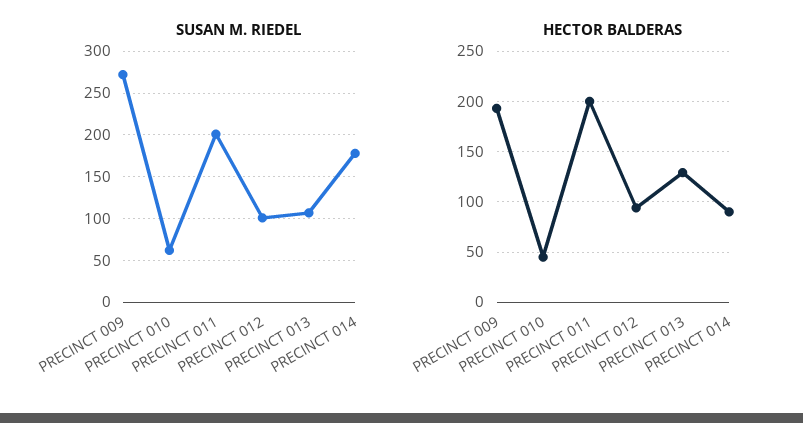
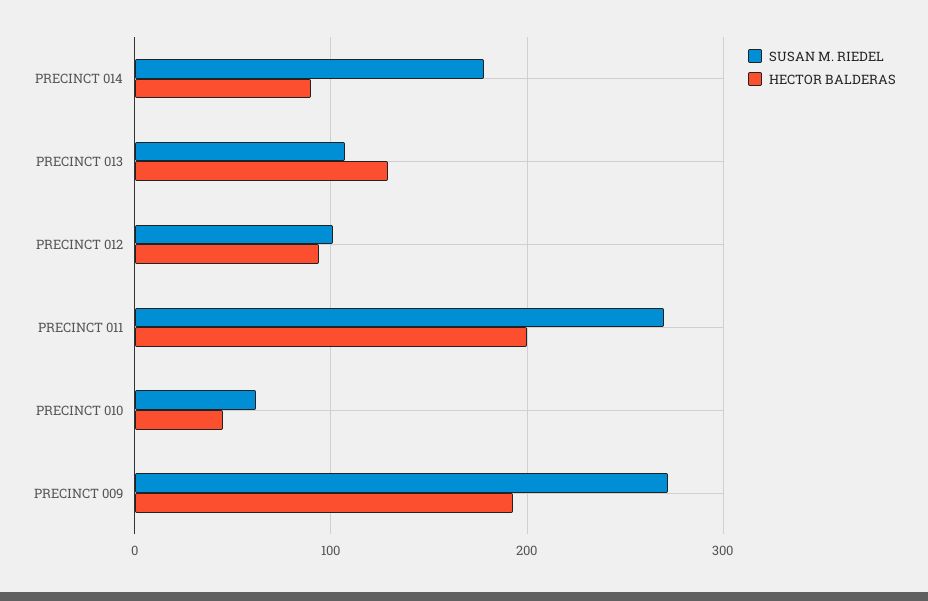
  {
    "SUSAN M. RIEDEL": {
      "PRECINCT 009": 270,
      "PRECINCT 010": 60,
-     "PRECINCT 011": 200,
+     "PRECINCT 011": 270,
      "PRECINCT 012": 100,
      "PRECINCT 013": 110,
      "PRECINCT 014": 180
    },
    "HECTOR BALDERAS": {
      "PRECINCT 009": 190,
      "PRECINCT 010": 50,
      "PRECINCT 011": 200,
      "PRECINCT 012": 90,
      "PRECINCT 013": 130,
      "PRECINCT 014": 90
    }
  }

